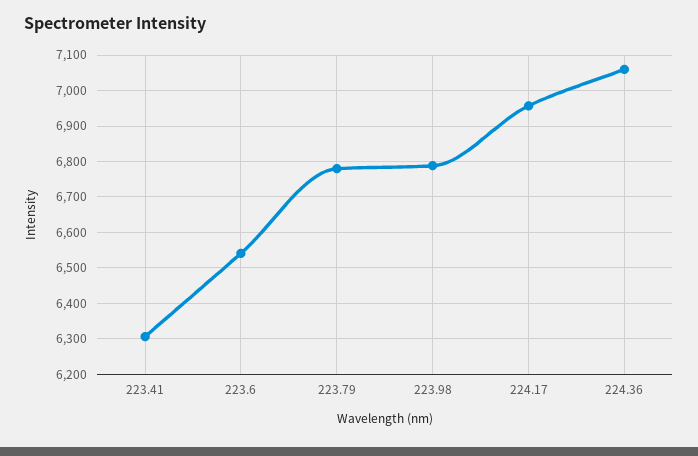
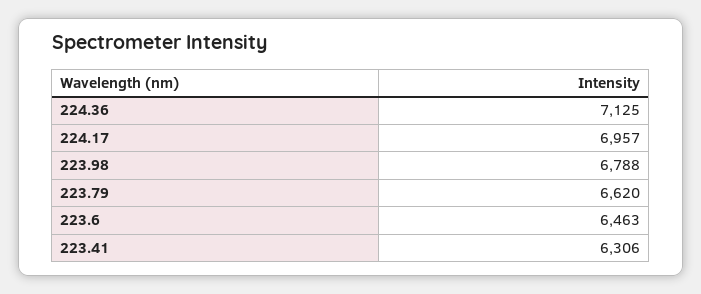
  {
    "223.41": 6306,
-   "223.6": 6540,
+   "223.6": 6463,
-   "223.79": 6780,
+   "223.79": 6620,
    "223.98": 6788,
    "224.17": 6957,
-   "224.36": 7060
+   "224.36": 7125
  }

